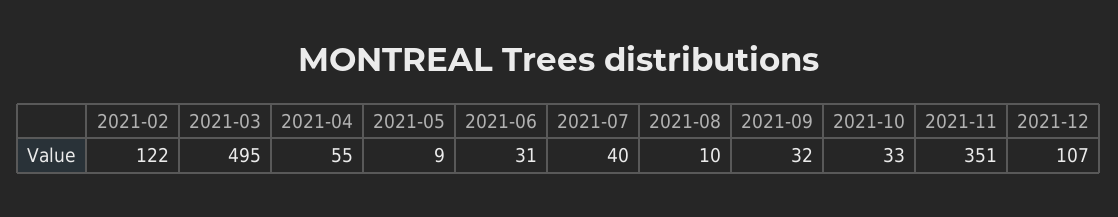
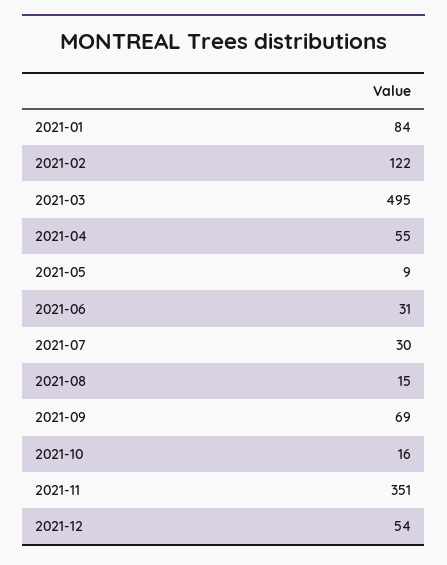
  {
    "2021-02": 122,
    "2021-03": 495,
    "2021-04": 55,
    "2021-05": 9,
    "2021-06": 31,
-   "2021-07": 40,
+   "2021-07": 30,
-   "2021-08": 10,
+   "2021-08": 15,
-   "2021-09": 32,
+   "2021-09": 69,
-   "2021-10": 33,
+   "2021-10": 16,
    "2021-11": 351,
-   "2021-12": 107
+   "2021-12": 54,
+   "2021-01": 84
  }

